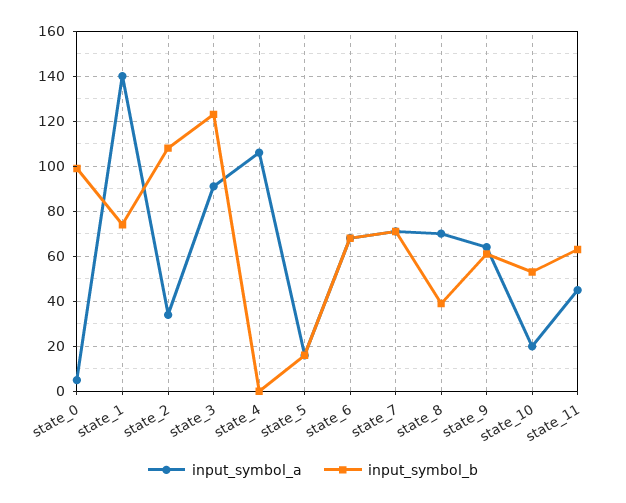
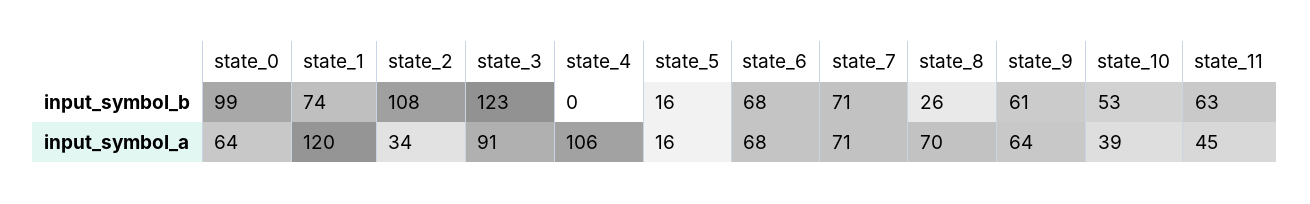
  {
    "input_symbol_a": {
-     "state_0": 5,
+     "state_0": 64,
-     "state_1": 140,
+     "state_1": 120,
      "state_2": 34,
      "state_3": 91,
      "state_4": 106,
      "state_5": 16,
      "state_6": 68,
      "state_7": 71,
      "state_8": 70,
      "state_9": 64,
-     "state_10": 20,
+     "state_10": 39,
      "state_11": 45
    },
    "input_symbol_b": {
      "state_0": 99,
      "state_1": 74,
      "state_2": 108,
      "state_3": 123,
      "state_4": 0,
      "state_5": 16,
      "state_6": 68,
      "state_7": 71,
-     "state_8": 40,
+     "state_8": 26,
      "state_9": 61,
      "state_10": 53,
      "state_11": 63
    }
  }

